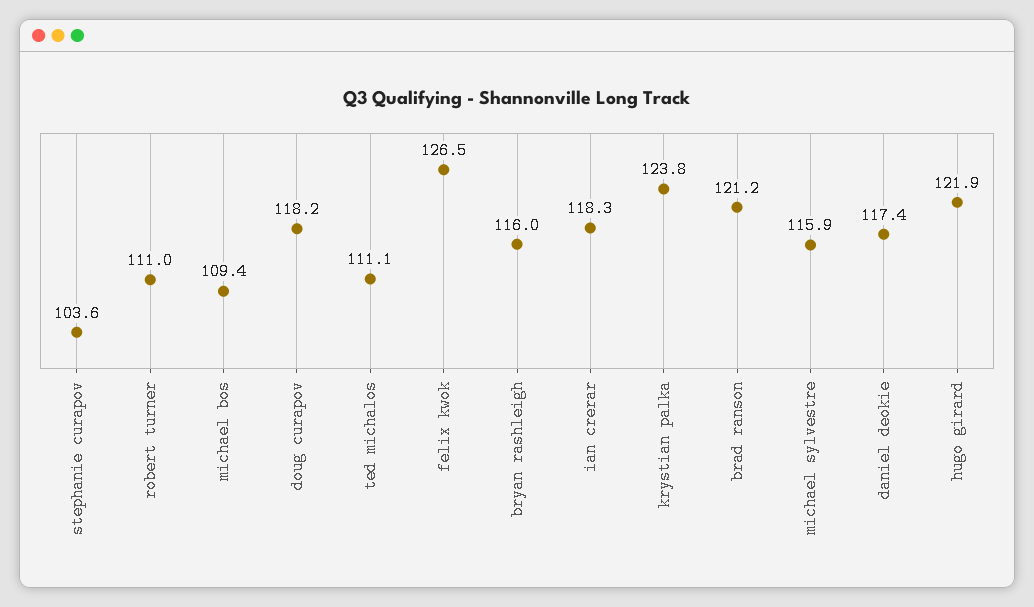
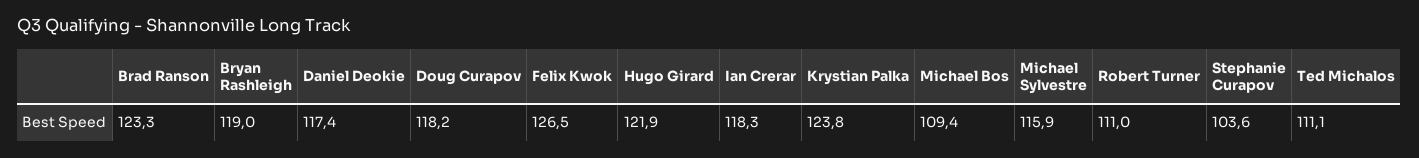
  {
    "stephanie curapov": 103.6,
    "robert turner": 111,
    "michael bos": 109.4,
    "doug curapov": 118.2,
    "ted michalos": 111.1,
    "felix kwok": 126.5,
-   "bryan rashleigh": 116,
+   "bryan rashleigh": 119,
    "ian crerar": 118.3,
    "krystian palka": 123.8,
-   "brad ranson": 121.2,
+   "brad ranson": 123.3,
    "michael sylvestre": 115.9,
    "daniel deokie": 117.4,
    "hugo girard": 121.9
  }

